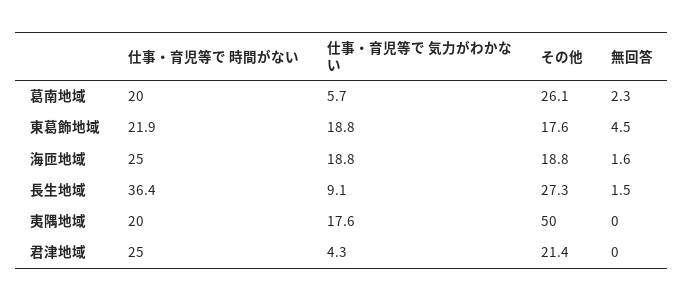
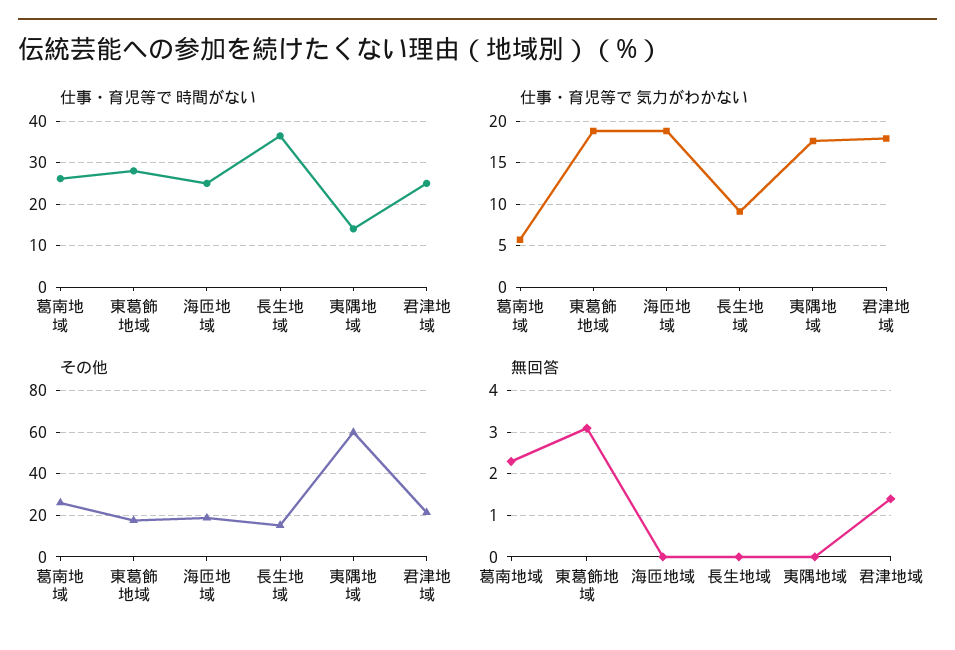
  {
    "仕事・育児等で 時間がない": {
-     "葛南地域": 20,
+     "葛南地域": 26,
-     "東葛飾地域": 21.9,
+     "東葛飾地域": 28,
      "海匝地域": 25,
      "長生地域": 36.4,
-     "夷隅地域": 20,
+     "夷隅地域": 14,
      "君津地域": 25
    },
    "仕事・育児等で 気力がわかない": {
      "葛南地域": 5.7,
      "東葛飾地域": 18.8,
      "海匝地域": 18.8,
      "長生地域": 9.1,
      "夷隅地域": 17.6,
-     "君津地域": 4.3
+     "君津地域": 18
    },
    "その他": {
      "葛南地域": 26.1,
      "東葛飾地域": 17.6,
      "海匝地域": 18.8,
-     "長生地域": 27.3,
+     "長生地域": 15,
-     "夷隅地域": 50,
+     "夷隅地域": 60,
      "君津地域": 21.4
    },
    "無回答": {
      "葛南地域": 2.3,
-     "東葛飾地域": 4.5,
+     "東葛飾地域": 3,
-     "海匝地域": 1.6,
+     "海匝地域": 0,
-     "長生地域": 1.5,
+     "長生地域": 0,
      "夷隅地域": 0,
-     "君津地域": 0
+     "君津地域": 1.5
    }
  }

